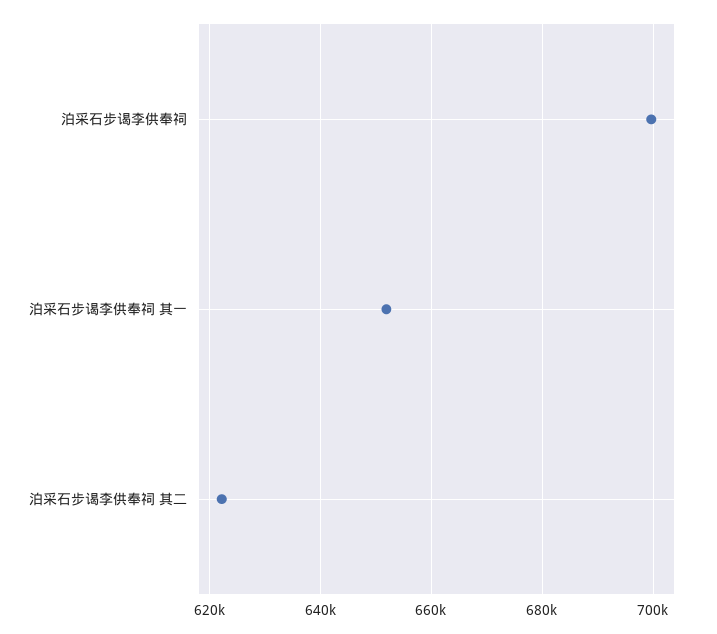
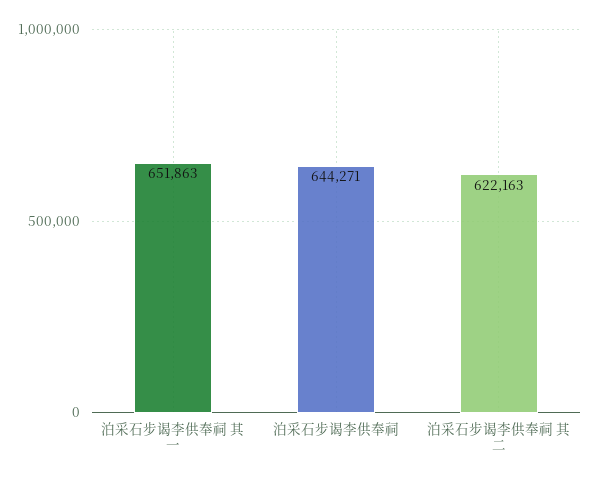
  {
-   "泊采石步谒李供奉祠": 700000,
+   "泊采石步谒李供奉祠": 644271,
    "泊采石步谒李供奉祠 其一": 651863,
    "泊采石步谒李供奉祠 其二": 622163
  }

